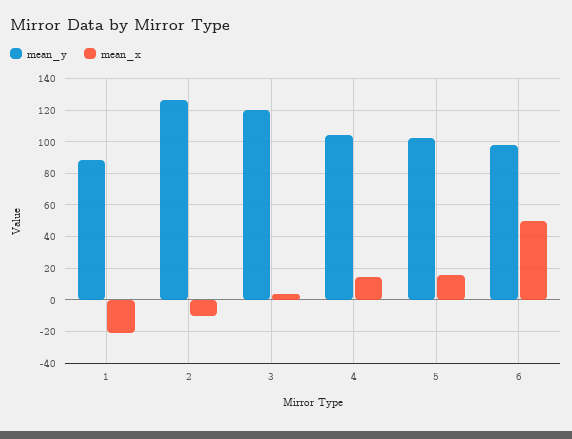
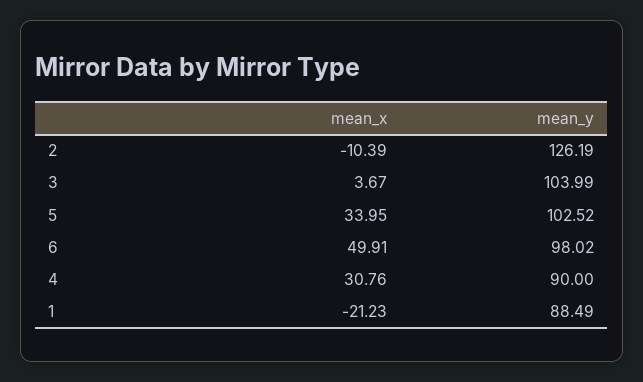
  {
    "mean_y": {
      "1": 88.49,
      "2": 126.19,
-     "3": 120,
+     "3": 103.99,
-     "4": 105,
+     "4": 90,
      "5": 102.52,
      "6": 98.02
    },
    "mean_x": {
      "1": -21.23,
      "2": -10.39,
      "3": 3.67,
-     "4": 15,
+     "4": 30.76,
-     "5": 15,
+     "5": 33.95,
      "6": 49.91
    }
  }

